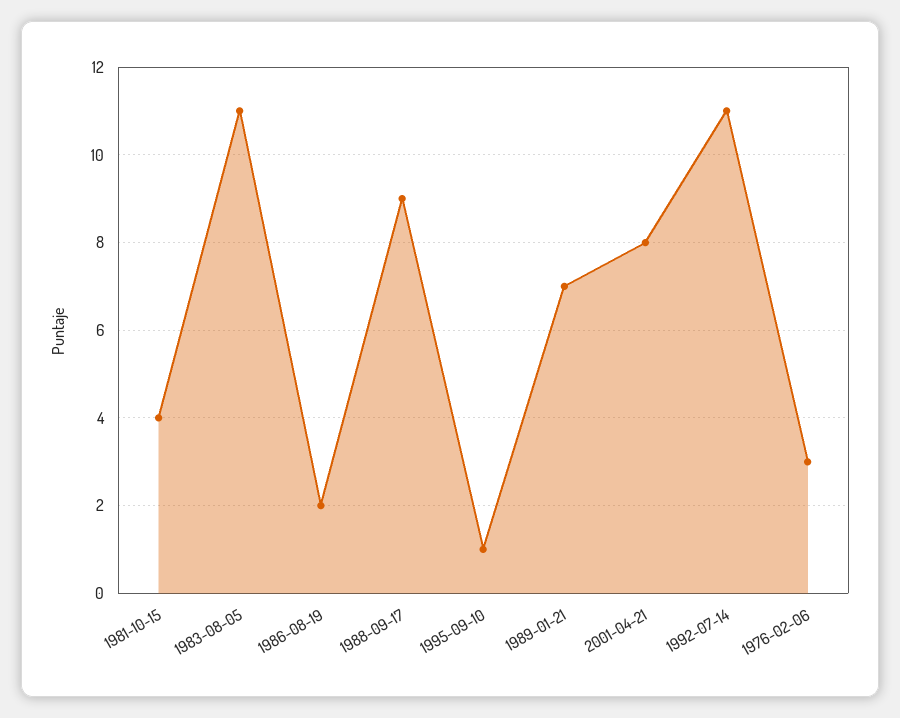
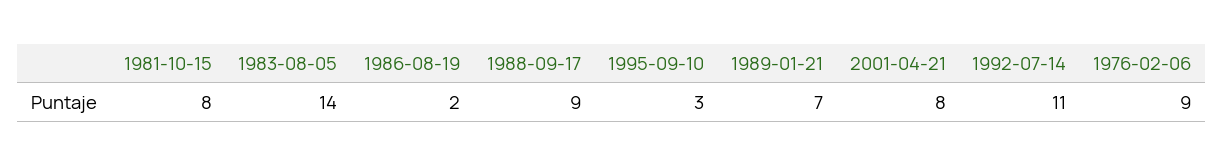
  {
-   "1981-10-15": 4,
+   "1981-10-15": 8,
-   "1983-08-05": 11,
+   "1983-08-05": 14,
    "1986-08-19": 2,
    "1988-09-17": 9,
-   "1995-09-10": 1,
+   "1995-09-10": 3,
    "1989-01-21": 7,
    "2001-04-21": 8,
    "1992-07-14": 11,
-   "1976-02-06": 3
+   "1976-02-06": 9
  }

